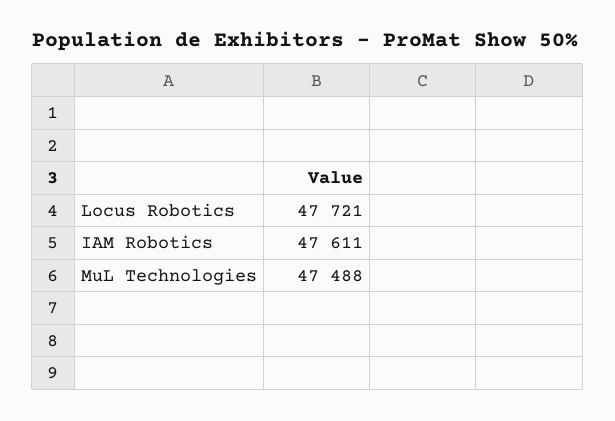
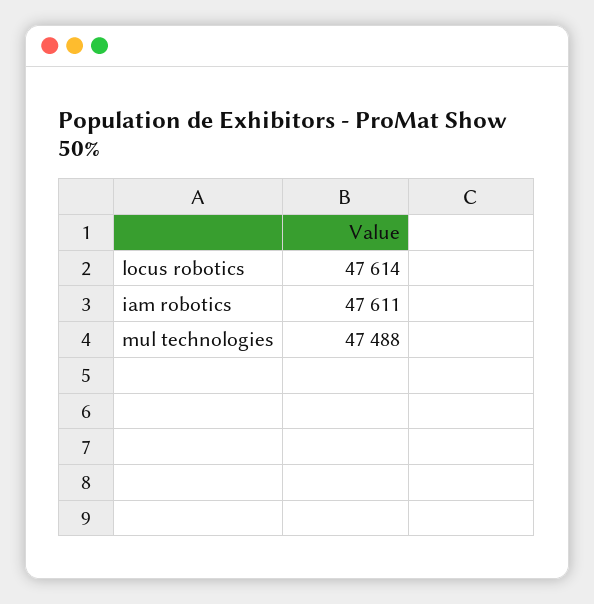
  {
-   "Locus Robotics": 47721,
+   "Locus Robotics": 47614,
    "IAM Robotics": 47611,
    "MuL Technologies": 47488
  }

